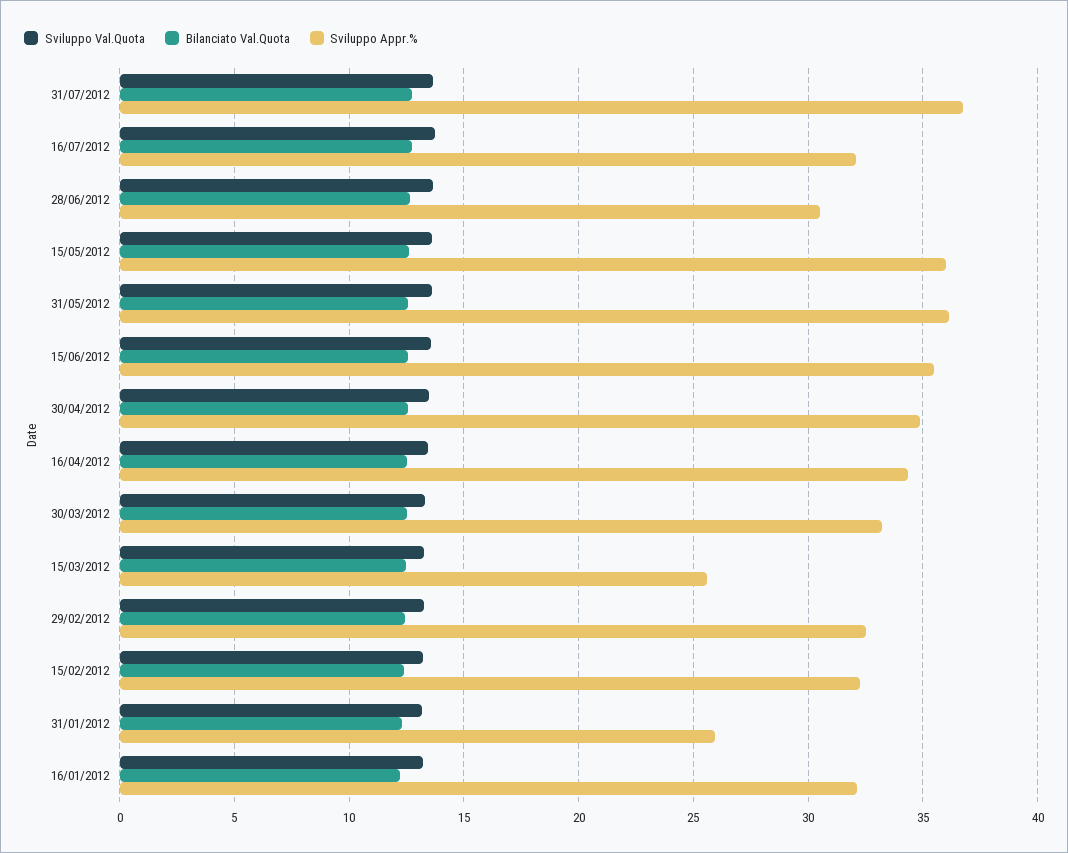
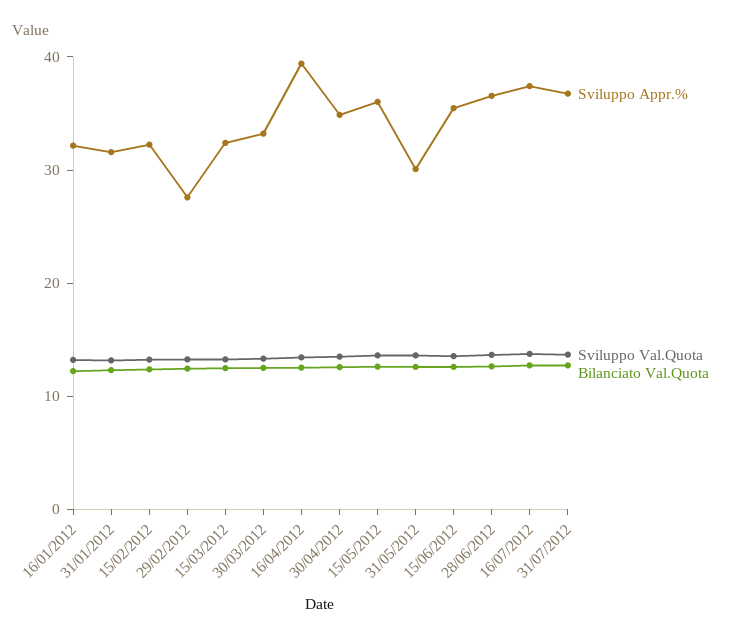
  {
    "Sviluppo Val.Quota": {
      "31/07/2012": 13.5,
      "16/07/2012": 13.5,
      "28/06/2012": 13.5,
      "15/05/2012": 13.5,
      "31/05/2012": 13.5,
      "15/06/2012": 13.5,
      "30/04/2012": 13.5,
      "16/04/2012": 13.5,
      "30/03/2012": 13.5,
      "15/03/2012": 13,
      "29/02/2012": 13.5,
      "15/02/2012": 13,
      "31/01/2012": 13,
      "16/01/2012": 13
    },
    "Bilanciato Val.Quota": {
      "31/07/2012": 12.5,
      "16/07/2012": 12.5,
      "28/06/2012": 12.5,
      "15/05/2012": 12.5,
      "31/05/2012": 12.5,
      "15/06/2012": 12.5,
      "30/04/2012": 12.5,
      "16/04/2012": 12.5,
      "30/03/2012": 12.5,
      "15/03/2012": 12.5,
      "29/02/2012": 12.5,
      "15/02/2012": 12.5,
      "31/01/2012": 12.5,
      "16/01/2012": 12
    },
    "Sviluppo Appr.%": {
      "31/07/2012": 37,
-     "16/07/2012": 32,
+     "16/07/2012": 38,
-     "28/06/2012": 30.5,
+     "28/06/2012": 36,
      "15/05/2012": 36,
-     "31/05/2012": 36,
+     "31/05/2012": 30,
      "15/06/2012": 35.5,
      "30/04/2012": 35,
-     "16/04/2012": 34.5,
+     "16/04/2012": 40,
      "30/03/2012": 33,
-     "15/03/2012": 25.5,
+     "15/03/2012": 32,
-     "29/02/2012": 32.5,
+     "29/02/2012": 28,
      "15/02/2012": 32.5,
-     "31/01/2012": 26,
+     "31/01/2012": 32,
      "16/01/2012": 32
    }
  }

